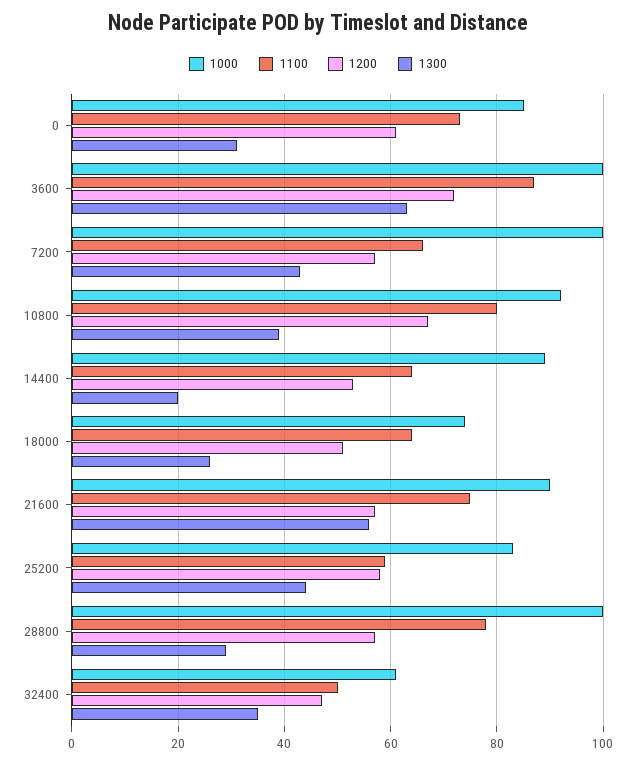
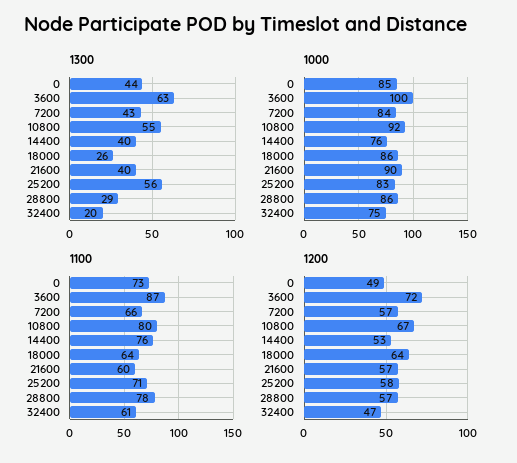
  {
    "1000": {
      "0": 85,
      "3600": 100,
-     "7200": 100,
+     "7200": 84,
      "10800": 92,
-     "14400": 90,
+     "14400": 76,
-     "18000": 75,
+     "18000": 86,
      "21600": 90,
      "25200": 83,
-     "28800": 100,
+     "28800": 86,
-     "32400": 60
+     "32400": 75
    },
    "1100": {
      "0": 73,
      "3600": 87,
      "7200": 66,
      "10800": 80,
-     "14400": 65,
+     "14400": 76,
      "18000": 64,
-     "21600": 75,
+     "21600": 60,
-     "25200": 60,
+     "25200": 71,
      "28800": 78,
-     "32400": 50
+     "32400": 61
    },
    "1200": {
-     "0": 60,
+     "0": 49,
      "3600": 72,
      "7200": 57,
      "10800": 67,
      "14400": 53,
-     "18000": 50,
+     "18000": 64,
      "21600": 57,
      "25200": 58,
      "28800": 57,
      "32400": 47
    },
    "1300": {
-     "0": 30,
+     "0": 44,
      "3600": 63,
      "7200": 43,
-     "10800": 40,
+     "10800": 55,
-     "14400": 20,
+     "14400": 40,
      "18000": 26,
-     "21600": 55,
+     "21600": 40,
-     "25200": 45,
+     "25200": 56,
      "28800": 29,
-     "32400": 35
+     "32400": 20
    }
  }

